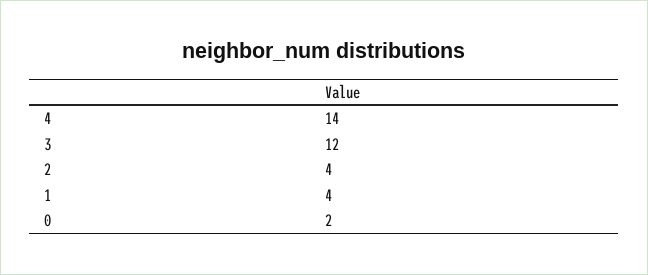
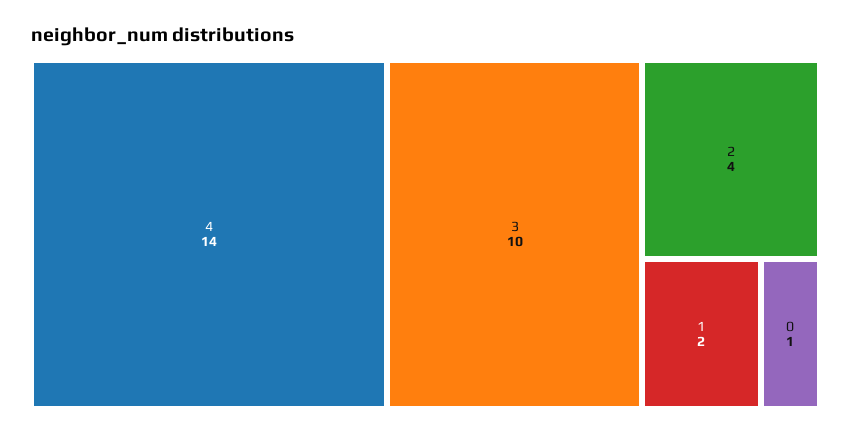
  {
    "4": 14,
-   "3": 12,
+   "3": 10,
    "2": 4,
-   "1": 4,
+   "1": 2,
-   "0": 2
+   "0": 1
  }

